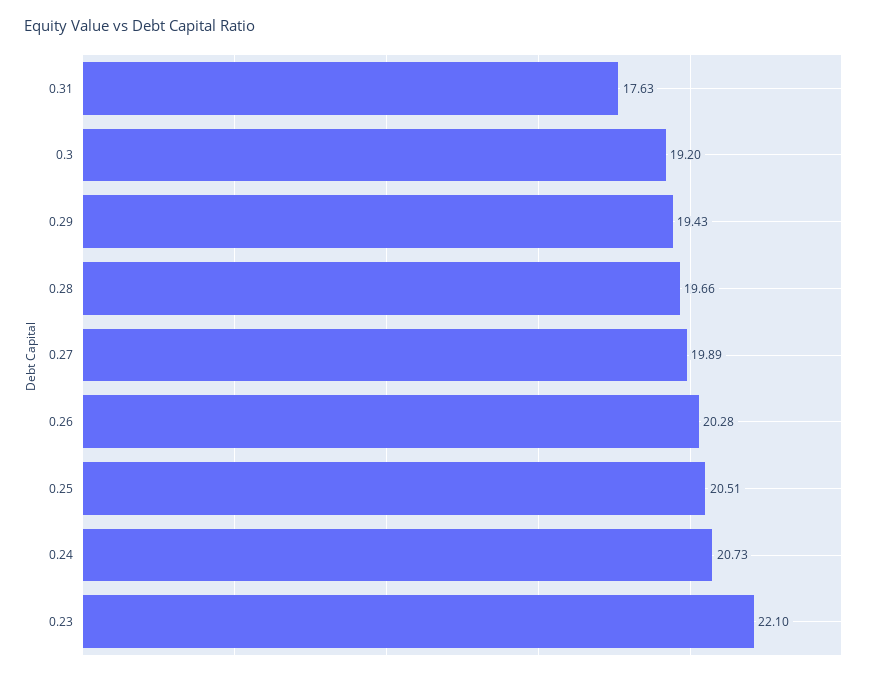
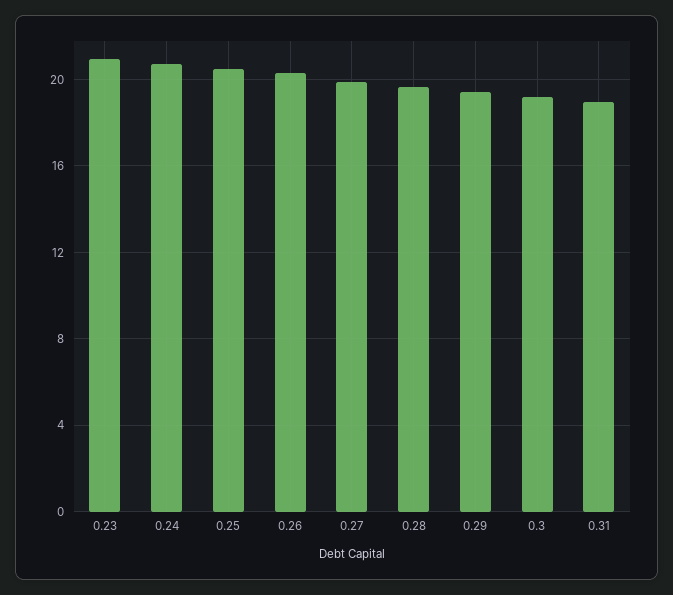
  {
-   "0.31": 17.63,
+   "0.31": 19,
    "0.3": 19.2,
    "0.29": 19.43,
    "0.28": 19.66,
    "0.27": 19.89,
    "0.26": 20.28,
    "0.25": 20.51,
    "0.24": 20.73,
-   "0.23": 22.1
+   "0.23": 21
  }

